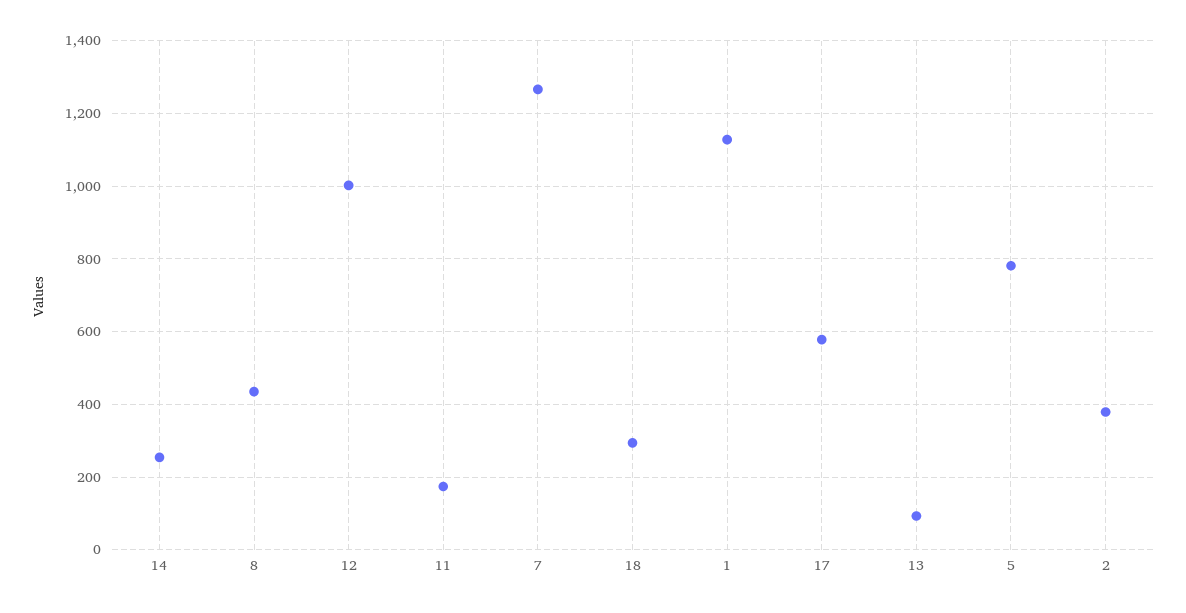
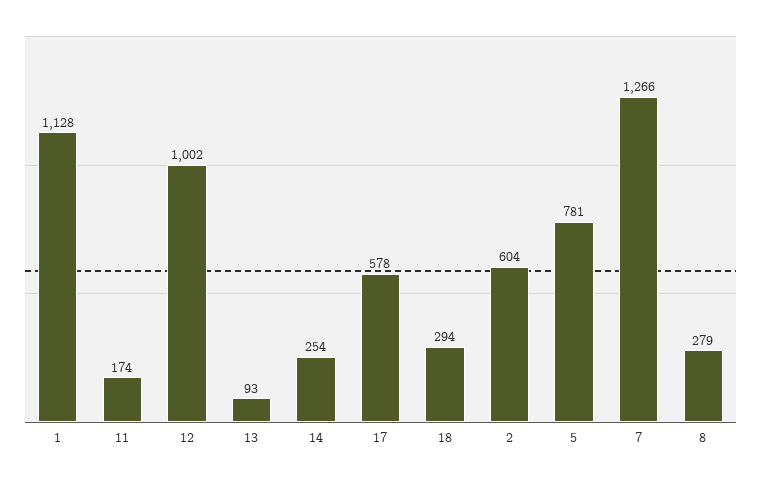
  {
    "14": 254,
-   "8": 440,
+   "8": 279,
    "12": 1002,
    "11": 174,
    "7": 1266,
    "18": 294,
    "1": 1128,
    "17": 578,
    "13": 93,
    "5": 781,
-   "2": 380
+   "2": 604
  }

